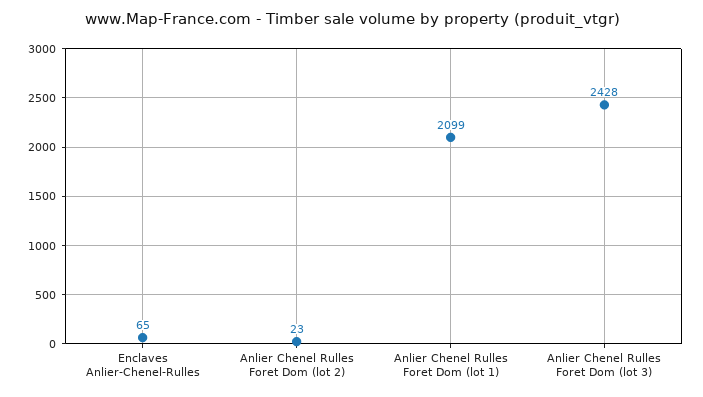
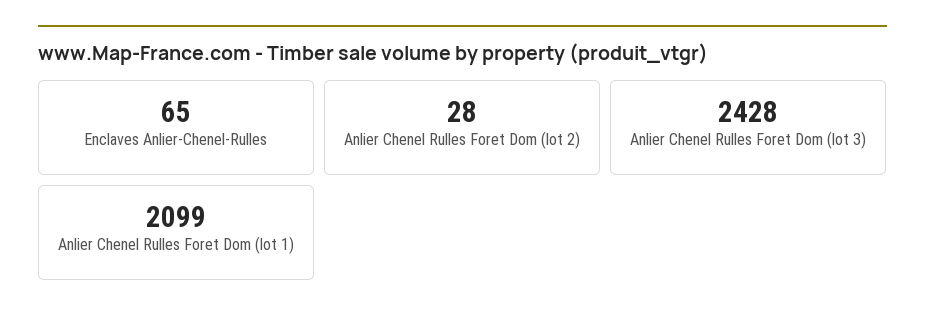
  {
    "Enclaves Anlier-Chenel-Rulles": 65,
-   "Anlier Chenel Rulles Foret Dom (lot 2)": 23,
+   "Anlier Chenel Rulles Foret Dom (lot 2)": 28,
    "Anlier Chenel Rulles Foret Dom (lot 1)": 2099,
    "Anlier Chenel Rulles Foret Dom (lot 3)": 2428
  }

